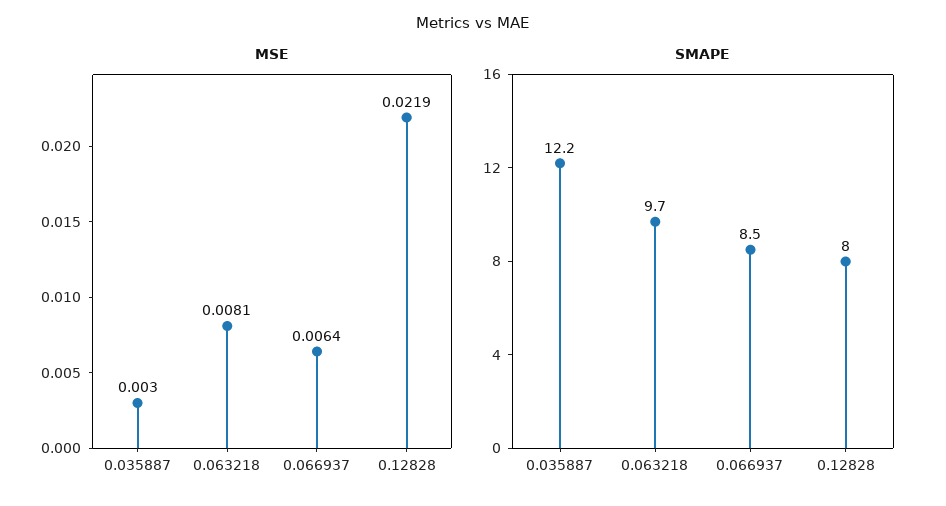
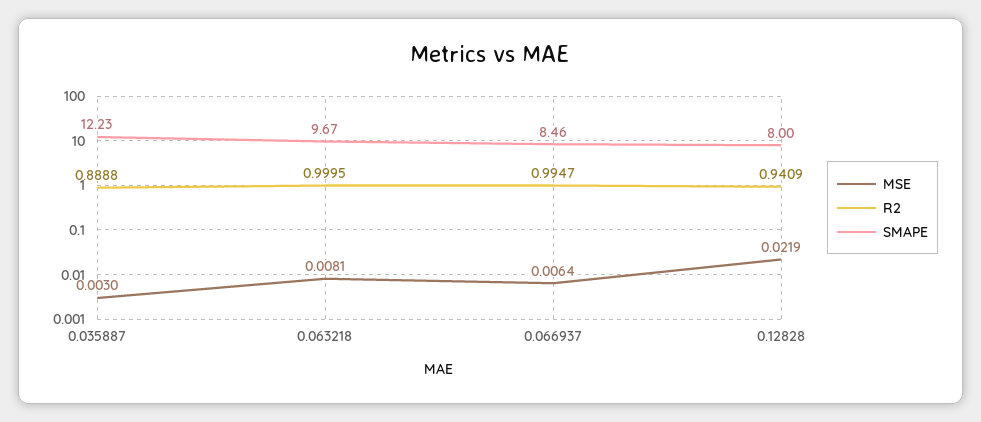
  {
    "MSE": {
      "0.035887": 0.003,
      "0.063218": 0.0081,
      "0.066937": 0.0064,
      "0.12828": 0.0219
    },
    "SMAPE": {
      "0.035887": 12.23,
      "0.063218": 9.67,
      "0.066937": 8.46,
      "0.12828": 8
-   }
+   },
+   "R2": {
+     "0.035887": 0.8888,
+     "0.063218": 0.9995,
+     "0.066937": 0.9947,
+     "0.12828": 0.9409
+   }
  }

